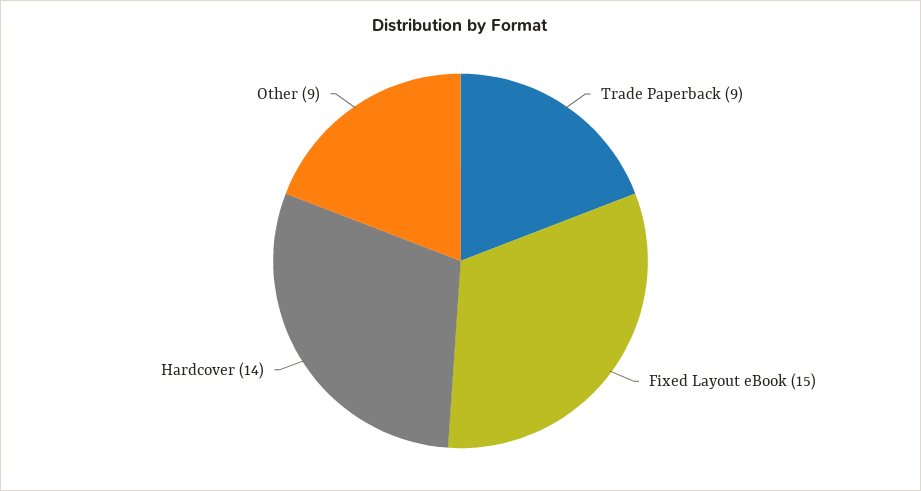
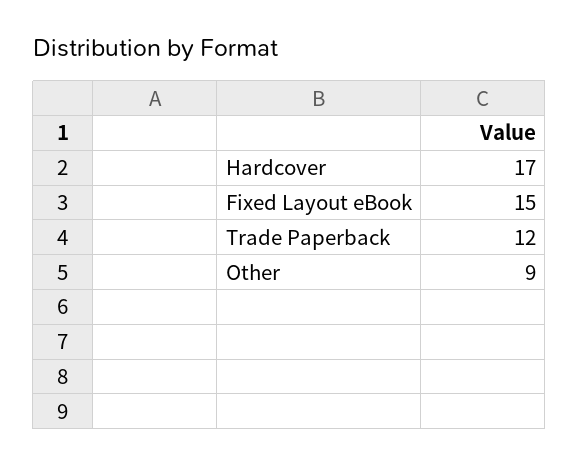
  {
-   "Trade Paperback": 9,
+   "Trade Paperback": 12,
    "Fixed Layout eBook": 15,
-   "Hardcover": 14,
+   "Hardcover": 17,
    "Other": 9
  }

